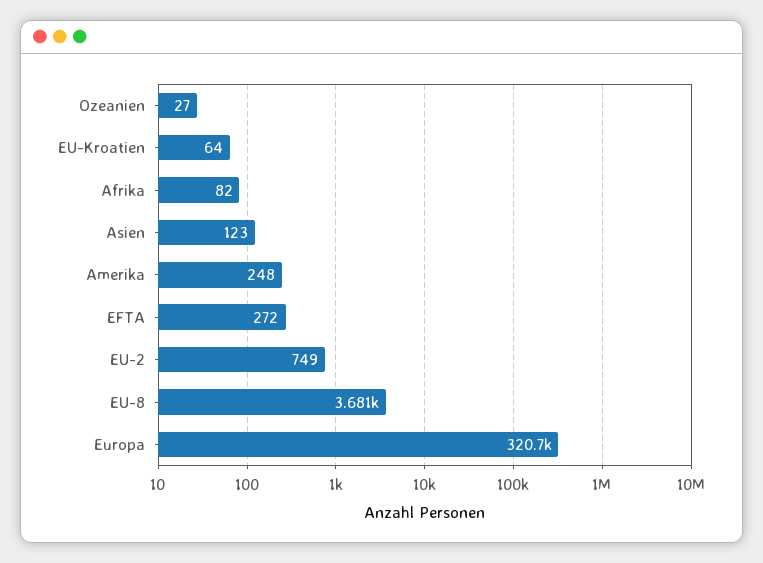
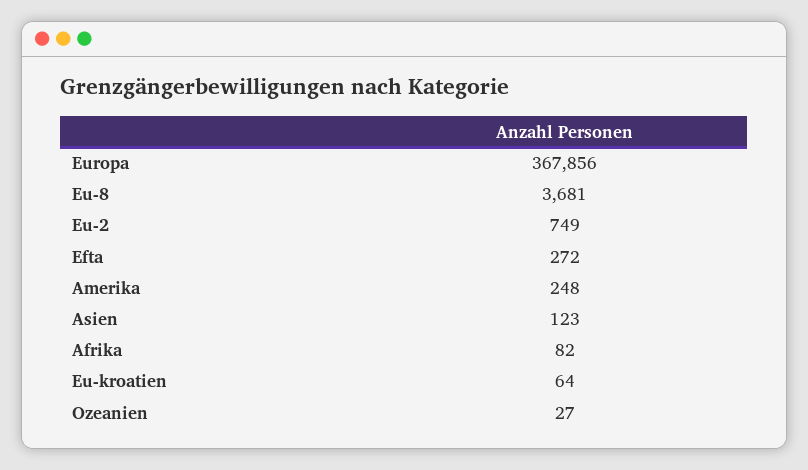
  {
    "Ozeanien": 27,
    "EU-Kroatien": 64,
    "Afrika": 82,
    "Asien": 123,
    "Amerika": 248,
    "EFTA": 272,
    "EU-2": 749,
    "EU-8": 3681,
-   "Europa": 320700
+   "Europa": 367856
  }

